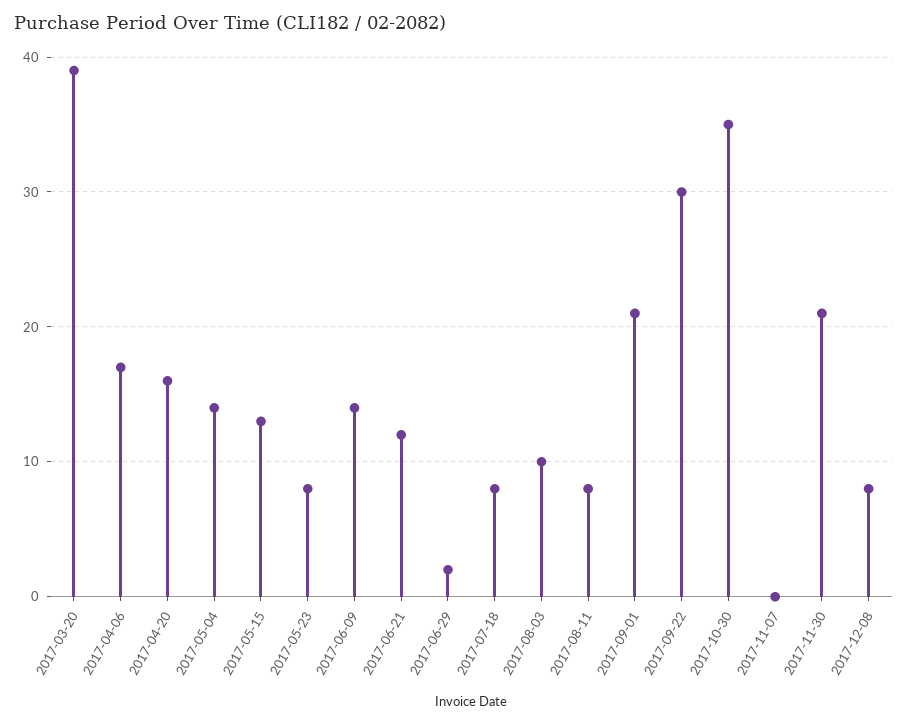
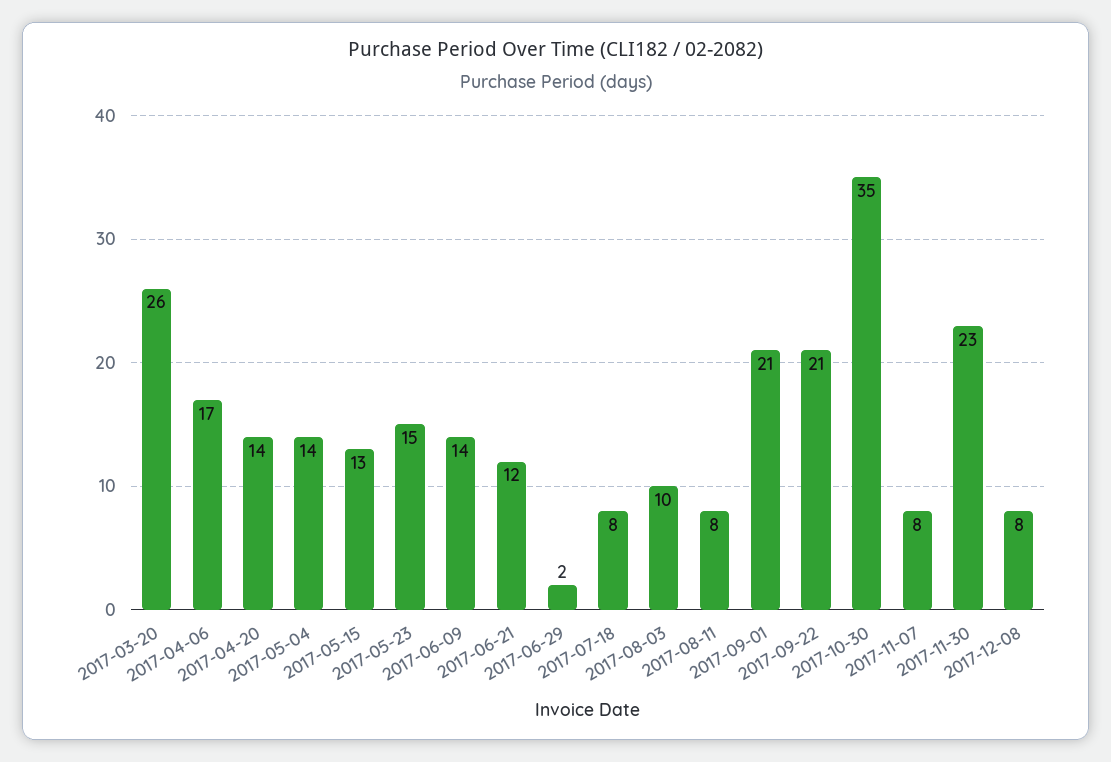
  {
-   "2017-03-20": 39,
+   "2017-03-20": 26,
    "2017-04-06": 17,
-   "2017-04-20": 16,
+   "2017-04-20": 14,
    "2017-05-04": 14,
    "2017-05-15": 13,
-   "2017-05-23": 8,
+   "2017-05-23": 15,
    "2017-06-09": 14,
    "2017-06-21": 12,
    "2017-06-29": 2,
    "2017-07-18": 8,
    "2017-08-03": 10,
    "2017-08-11": 8,
    "2017-09-01": 21,
-   "2017-09-22": 30,
+   "2017-09-22": 21,
    "2017-10-30": 35,
-   "2017-11-07": 0,
+   "2017-11-07": 8,
-   "2017-11-30": 21,
+   "2017-11-30": 23,
    "2017-12-08": 8
  }

